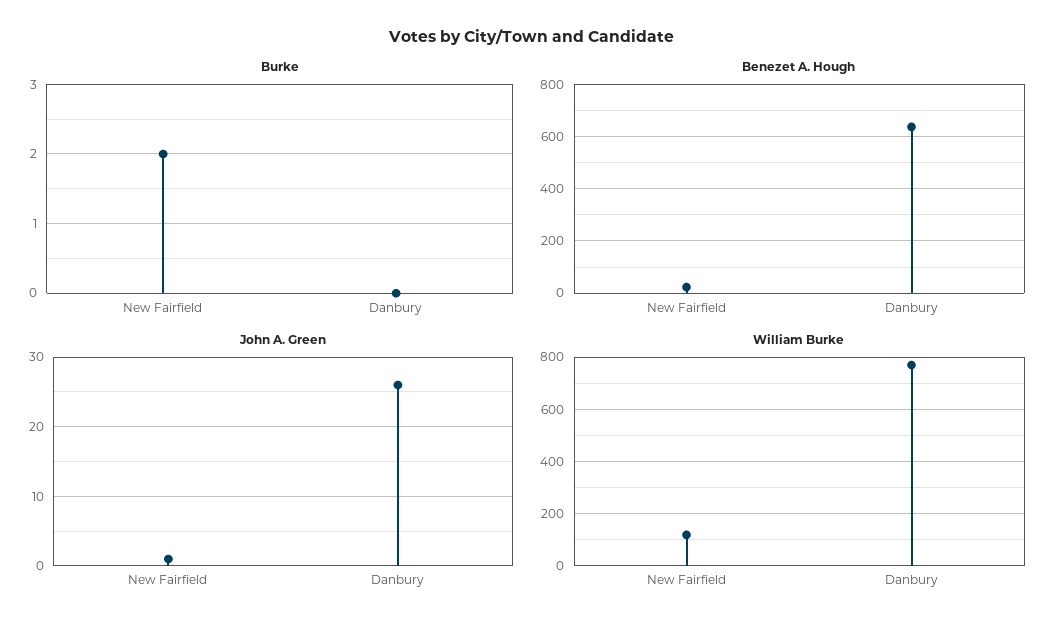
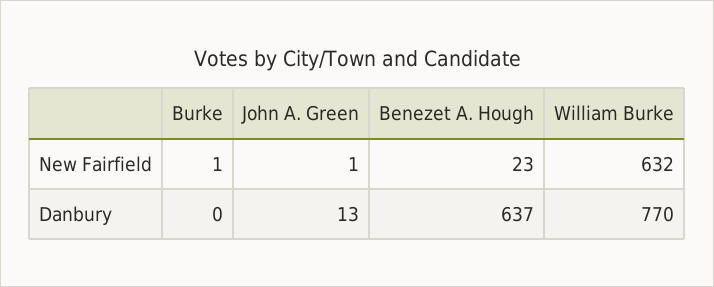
  {
    "Burke": {
-     "New Fairfield": 2,
+     "New Fairfield": 1,
      "Danbury": 0
    },
    "Benezet A. Hough": {
      "New Fairfield": 23,
      "Danbury": 637
    },
    "John A. Green": {
      "New Fairfield": 1,
-     "Danbury": 26
+     "Danbury": 13
    },
    "William Burke": {
-     "New Fairfield": 125,
+     "New Fairfield": 632,
      "Danbury": 770
    }
  }

